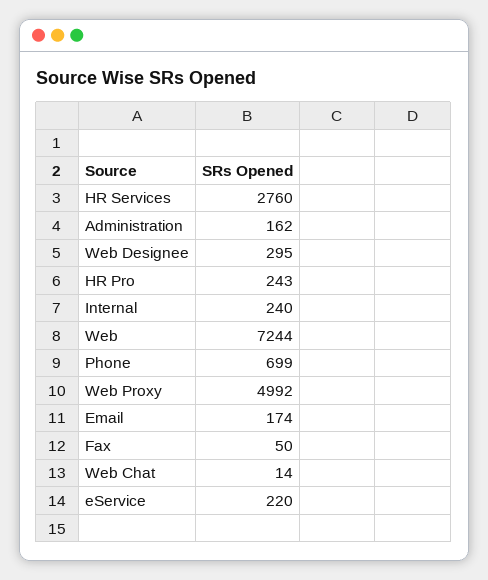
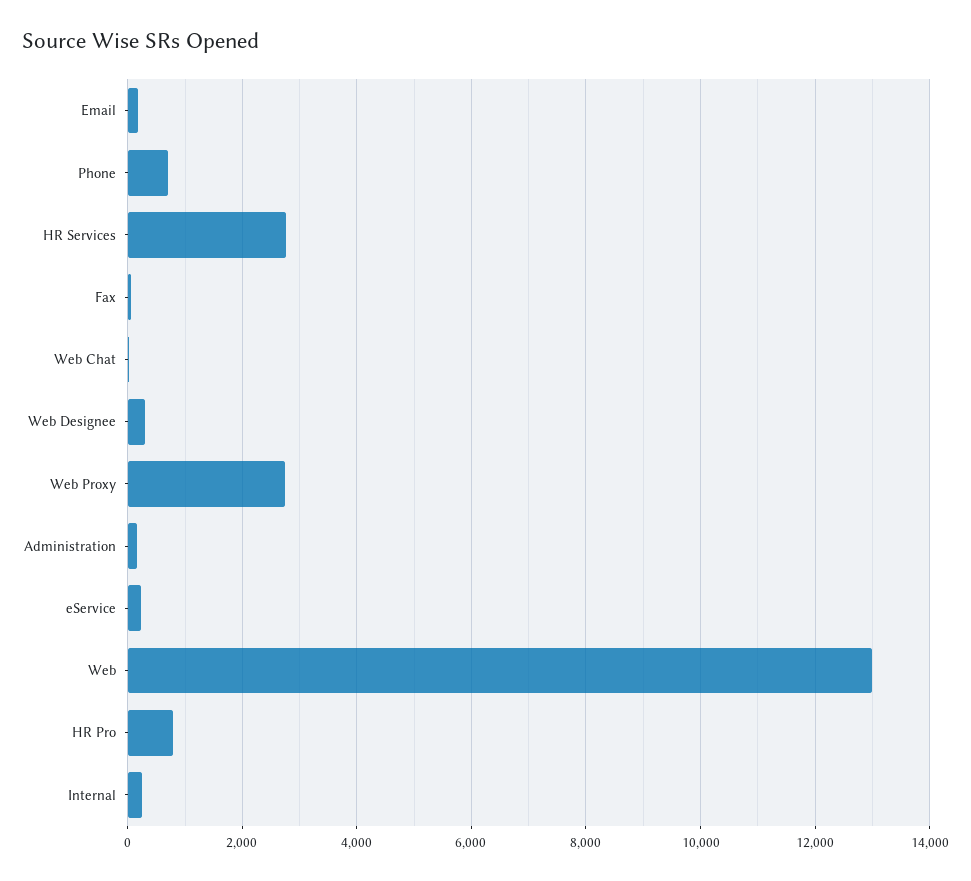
  {
    "HR Services": 2760,
    "Administration": 162,
    "Web Designee": 295,
-   "HR Pro": 243,
+   "HR Pro": 800,
    "Internal": 240,
-   "Web": 7244,
+   "Web": 13000,
    "Phone": 699,
-   "Web Proxy": 4992,
+   "Web Proxy": 2800,
    "Email": 174,
    "Fax": 50,
    "Web Chat": 14,
    "eService": 220
  }

